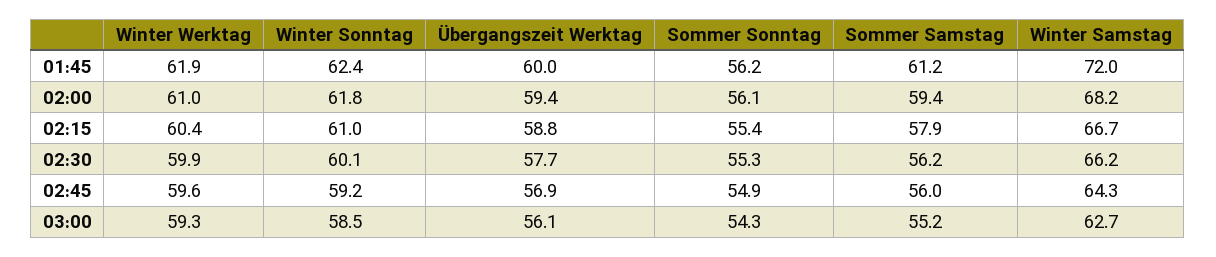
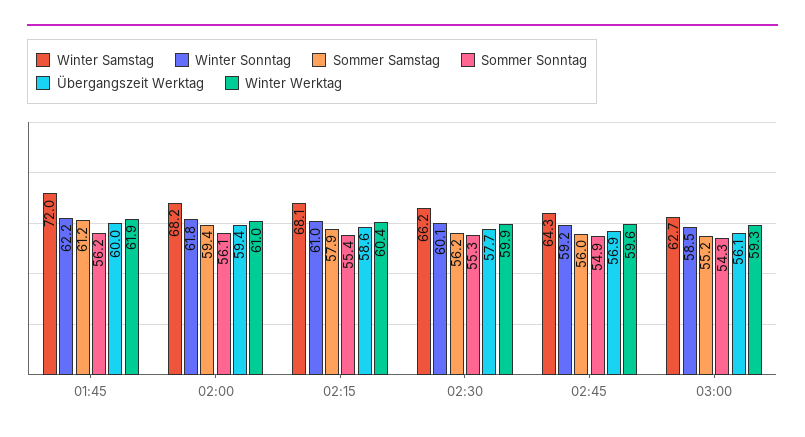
  {
    "Winter Werktag": {
      "01:45": 61.9,
      "02:00": 61,
      "02:15": 60.4,
      "02:30": 59.9,
      "02:45": 59.6,
      "03:00": 59.3
    },
    "Winter Sonntag": {
-     "01:45": 62.4,
+     "01:45": 62.2,
      "02:00": 61.8,
      "02:15": 61,
      "02:30": 60.1,
      "02:45": 59.2,
      "03:00": 58.5
    },
    "Übergangszeit Werktag": {
      "01:45": 60,
      "02:00": 59.4,
-     "02:15": 58.8,
+     "02:15": 58.6,
      "02:30": 57.7,
      "02:45": 56.9,
      "03:00": 56.1
    },
    "Sommer Sonntag": {
      "01:45": 56.2,
      "02:00": 56.1,
      "02:15": 55.4,
      "02:30": 55.3,
      "02:45": 54.9,
      "03:00": 54.3
    },
    "Sommer Samstag": {
      "01:45": 61.2,
      "02:00": 59.4,
      "02:15": 57.9,
      "02:30": 56.2,
      "02:45": 56,
      "03:00": 55.2
    },
    "Winter Samstag": {
      "01:45": 72,
      "02:00": 68.2,
-     "02:15": 66.7,
+     "02:15": 68.1,
      "02:30": 66.2,
      "02:45": 64.3,
      "03:00": 62.7
    }
  }

